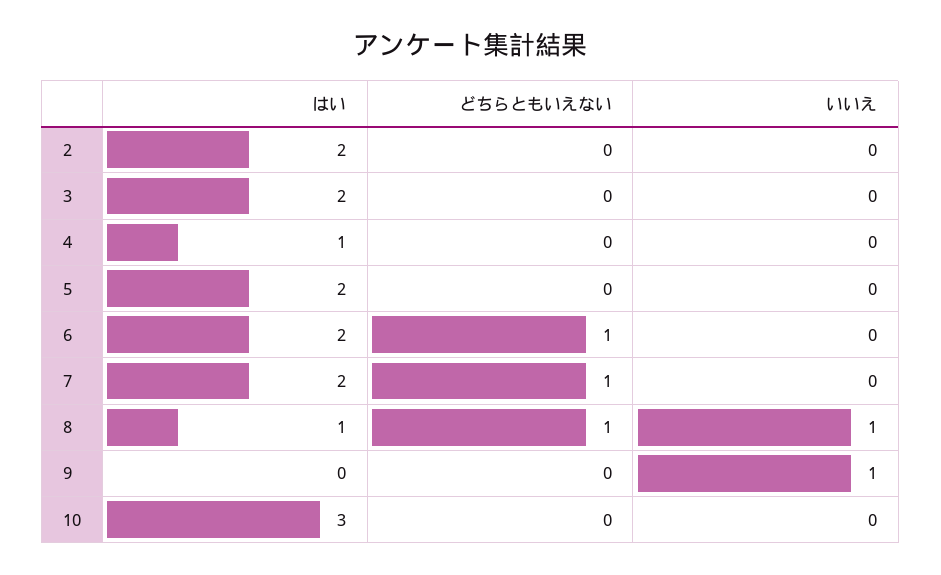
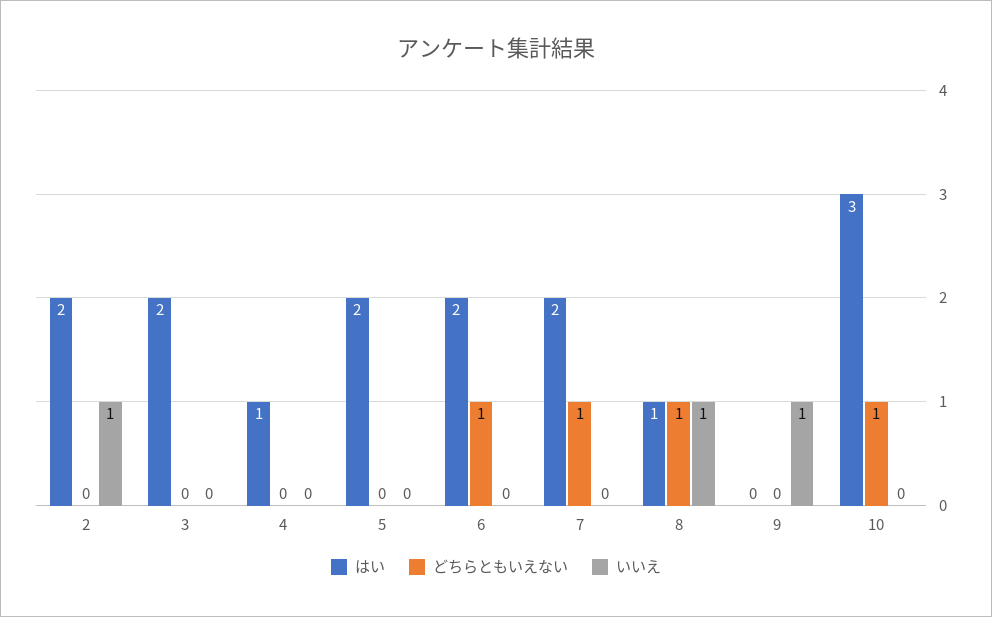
  {
    "はい": {
      "2": 2,
      "3": 2,
      "4": 1,
      "5": 2,
      "6": 2,
      "7": 2,
      "8": 1,
      "9": 0,
      "10": 3
    },
    "どちらともいえない": {
      "2": 0,
      "3": 0,
      "4": 0,
      "5": 0,
      "6": 1,
      "7": 1,
      "8": 1,
      "9": 0,
-     "10": 0
+     "10": 1
    },
    "いいえ": {
-     "2": 0,
+     "2": 1,
      "3": 0,
      "4": 0,
      "5": 0,
      "6": 0,
      "7": 0,
      "8": 1,
      "9": 1,
      "10": 0
    }
  }

